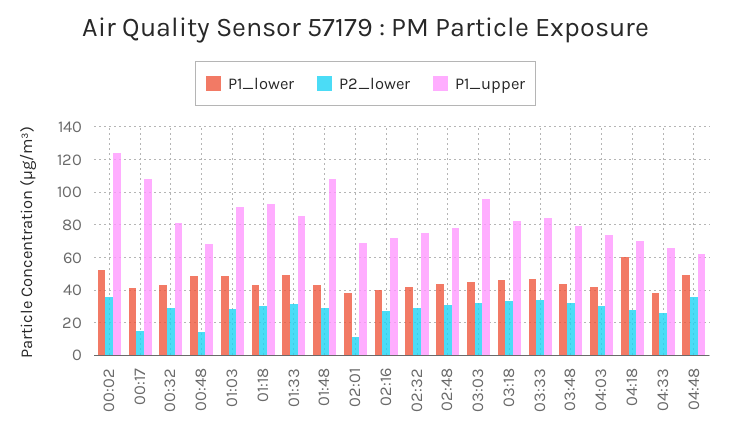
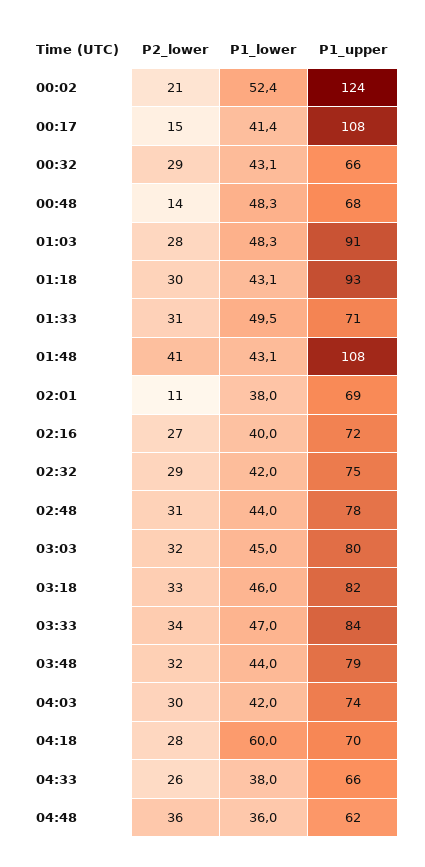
  {
    "P1_lower": {
      "00:02": 52.4,
      "00:17": 41.4,
      "00:32": 43.1,
      "00:48": 48.3,
      "01:03": 48.3,
      "01:18": 43.1,
      "01:33": 49.5,
      "01:48": 43.1,
      "02:01": 38,
      "02:16": 40,
      "02:32": 42,
      "02:48": 44,
      "03:03": 45,
      "03:18": 46,
      "03:33": 47,
      "03:48": 44,
      "04:03": 42,
      "04:18": 60,
      "04:33": 38,
-     "04:48": 50
+     "04:48": 36
    },
    "P2_lower": {
-     "00:02": 35,
+     "00:02": 21,
      "00:17": 15,
      "00:32": 29,
      "00:48": 14,
      "01:03": 28,
      "01:18": 30,
      "01:33": 31,
-     "01:48": 30,
+     "01:48": 41,
      "02:01": 11,
      "02:16": 27,
      "02:32": 29,
      "02:48": 31,
      "03:03": 32,
      "03:18": 33,
      "03:33": 34,
      "03:48": 32,
      "04:03": 30,
      "04:18": 28,
      "04:33": 26,
      "04:48": 36
    },
    "P1_upper": {
      "00:02": 124,
      "00:17": 108,
-     "00:32": 80,
+     "00:32": 66,
      "00:48": 68,
      "01:03": 91,
      "01:18": 93,
-     "01:33": 85,
+     "01:33": 71,
      "01:48": 108,
      "02:01": 69,
      "02:16": 72,
      "02:32": 75,
      "02:48": 78,
-     "03:03": 95,
+     "03:03": 80,
      "03:18": 82,
      "03:33": 84,
      "03:48": 79,
      "04:03": 74,
      "04:18": 70,
      "04:33": 66,
      "04:48": 62
    }
  }

